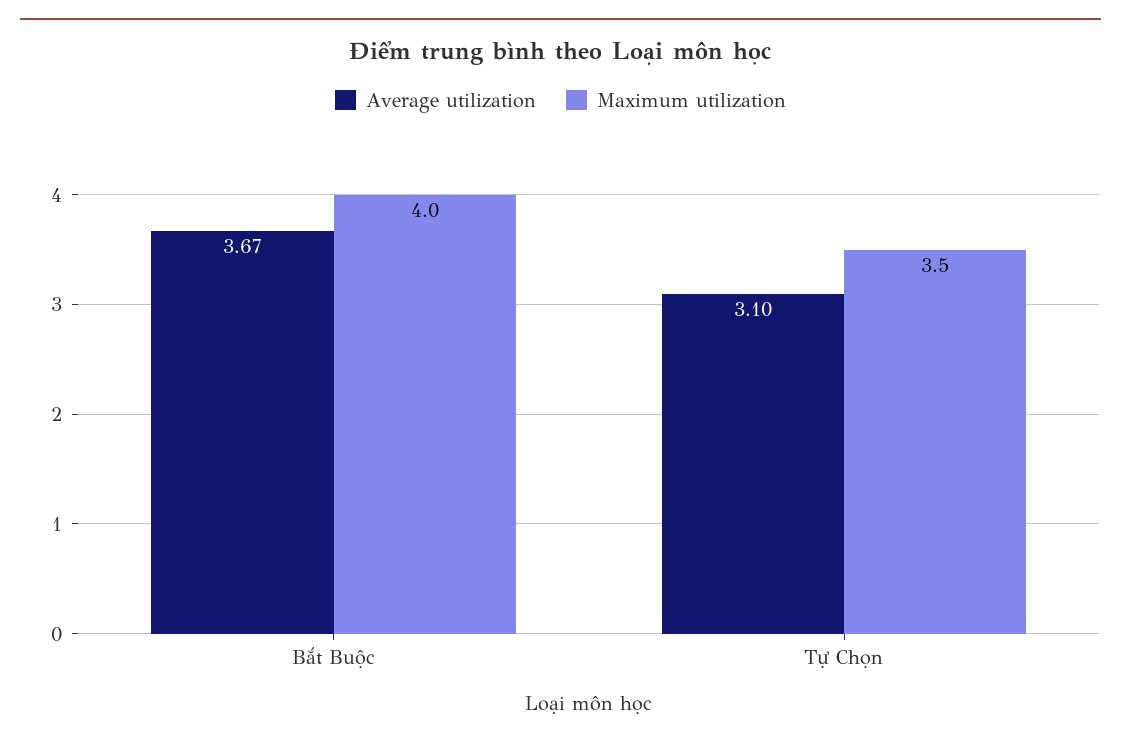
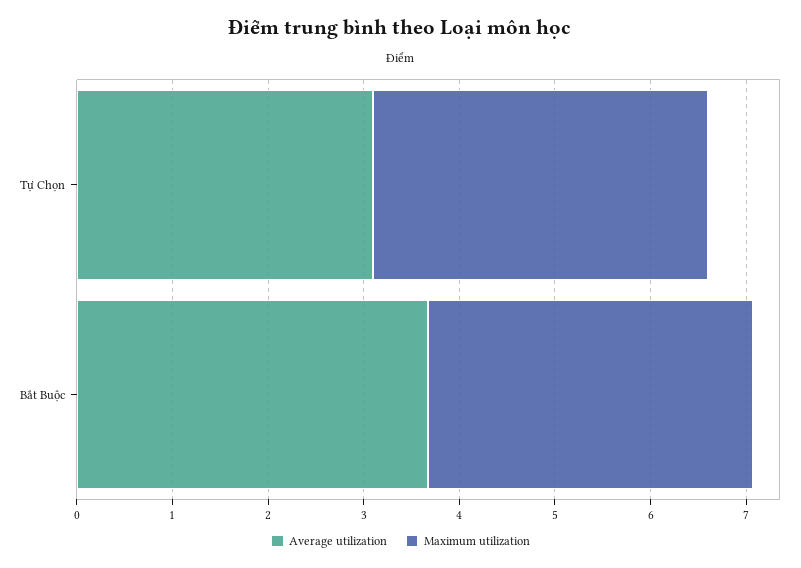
  {
    "Average utilization": {
      "Bắt Buộc": 3.67,
      "Tự Chọn": 3.1
    },
    "Maximum utilization": {
-     "Bắt Buộc": 4,
+     "Bắt Buộc": 3.4,
      "Tự Chọn": 3.5
    }
  }

